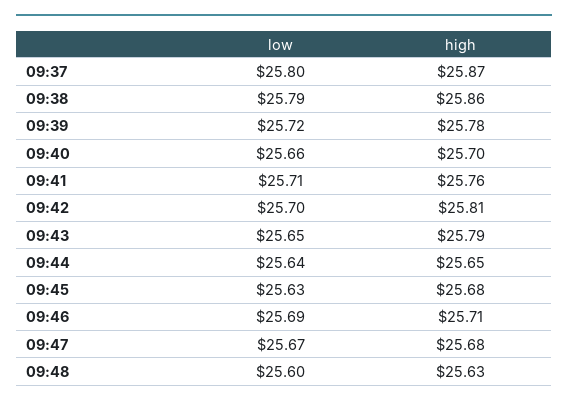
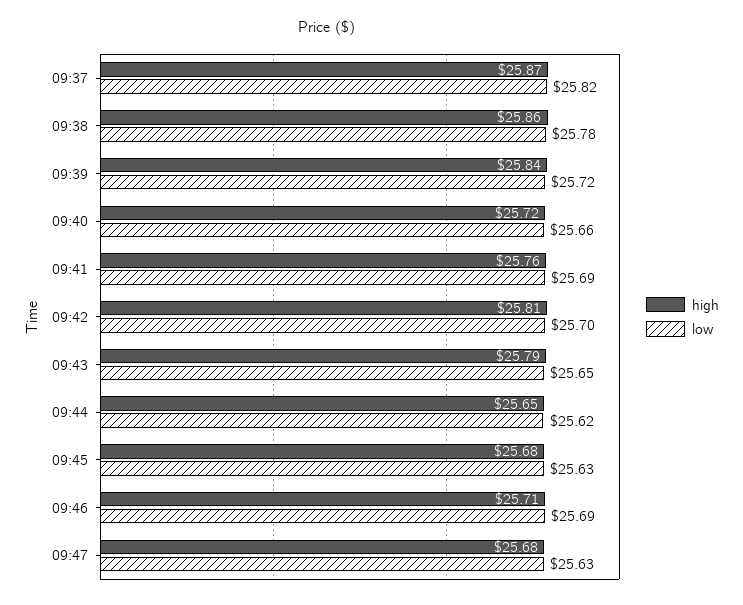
  {
    "low": {
-     "09:37": 25.8,
+     "09:37": 25.82,
-     "09:38": 25.79,
+     "09:38": 25.78,
      "09:39": 25.72,
      "09:40": 25.66,
-     "09:41": 25.71,
+     "09:41": 25.69,
      "09:42": 25.7,
      "09:43": 25.65,
-     "09:44": 25.64,
+     "09:44": 25.62,
      "09:45": 25.63,
      "09:46": 25.69,
-     "09:47": 25.67,
+     "09:47": 25.63
-     "09:48": 25.6
    },
    "high": {
      "09:37": 25.87,
      "09:38": 25.86,
-     "09:39": 25.78,
+     "09:39": 25.84,
-     "09:40": 25.7,
+     "09:40": 25.72,
      "09:41": 25.76,
      "09:42": 25.81,
      "09:43": 25.79,
      "09:44": 25.65,
      "09:45": 25.68,
      "09:46": 25.71,
-     "09:47": 25.68,
+     "09:47": 25.68
-     "09:48": 25.63
    }
  }

